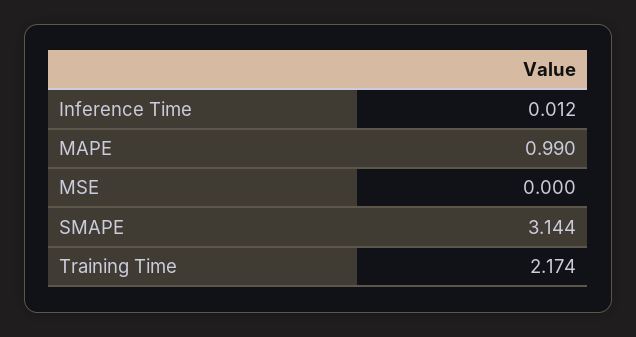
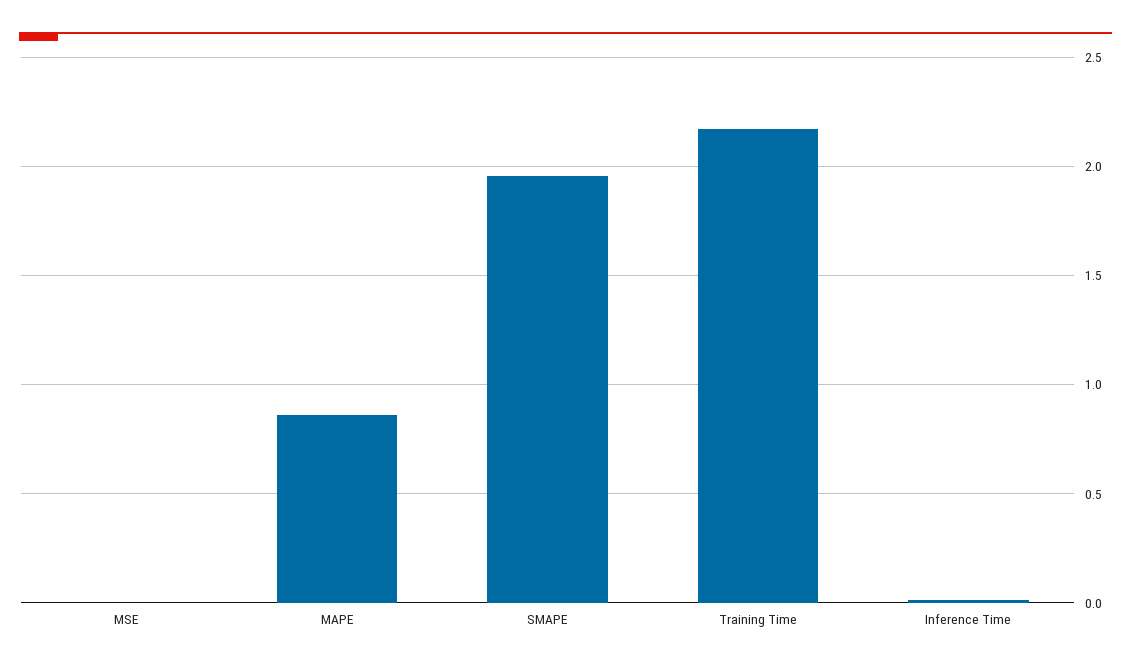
  {
    "Inference Time": 0.012,
-   "MAPE": 0.99,
+   "MAPE": 0.85,
    "MSE": 0,
-   "SMAPE": 3.144,
+   "SMAPE": 1.95,
    "Training Time": 2.174
  }

